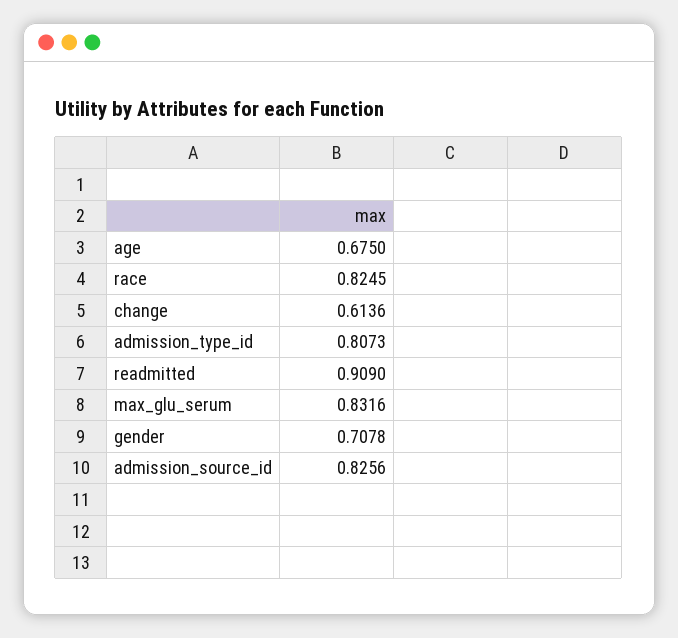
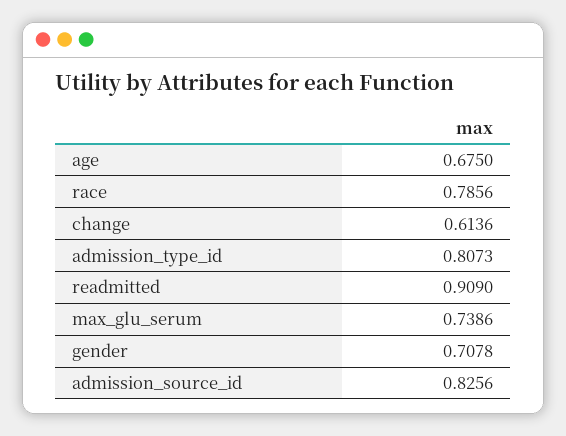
  {
    "age": 0.675,
-   "race": 0.8245,
+   "race": 0.7856,
    "change": 0.6136,
    "admission_type_id": 0.8073,
    "readmitted": 0.909,
-   "max_glu_serum": 0.8316,
+   "max_glu_serum": 0.7386,
    "gender": 0.7078,
    "admission_source_id": 0.8256
  }

